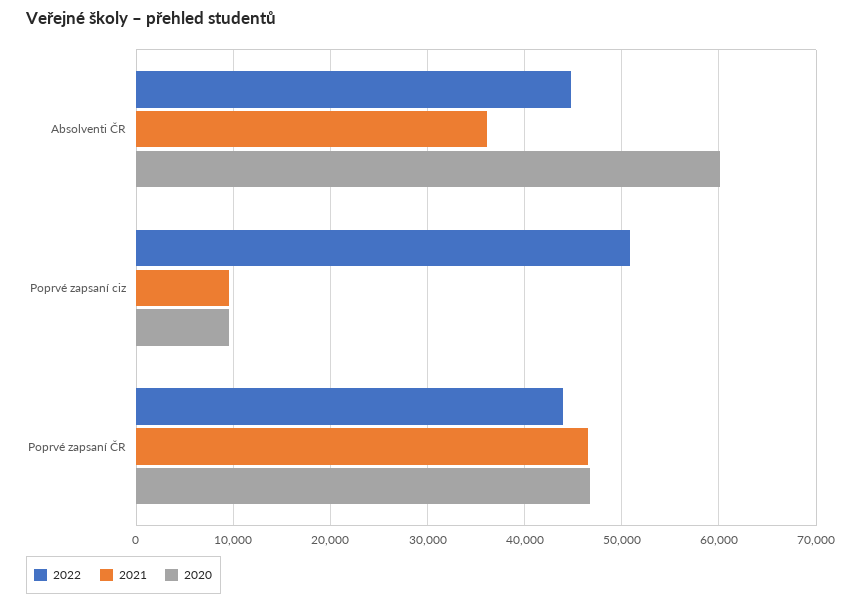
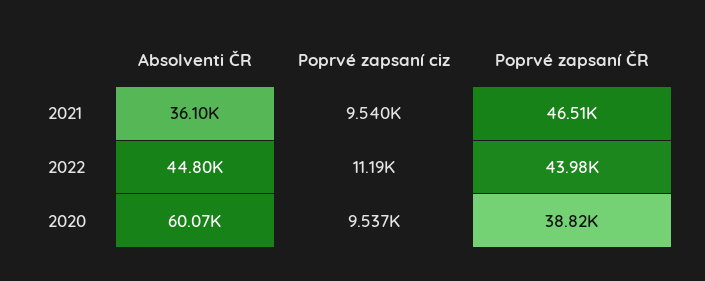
  {
    "2022": {
      "Absolventi ČR": 44800,
-     "Poprvé zapsaní ciz": 51000,
+     "Poprvé zapsaní ciz": 11190,
      "Poprvé zapsaní ČR": 43980
    },
    "2021": {
      "Absolventi ČR": 36100,
      "Poprvé zapsaní ciz": 9540,
      "Poprvé zapsaní ČR": 46510
    },
    "2020": {
      "Absolventi ČR": 60070,
      "Poprvé zapsaní ciz": 9537,
-     "Poprvé zapsaní ČR": 47000
+     "Poprvé zapsaní ČR": 38820
    }
  }

